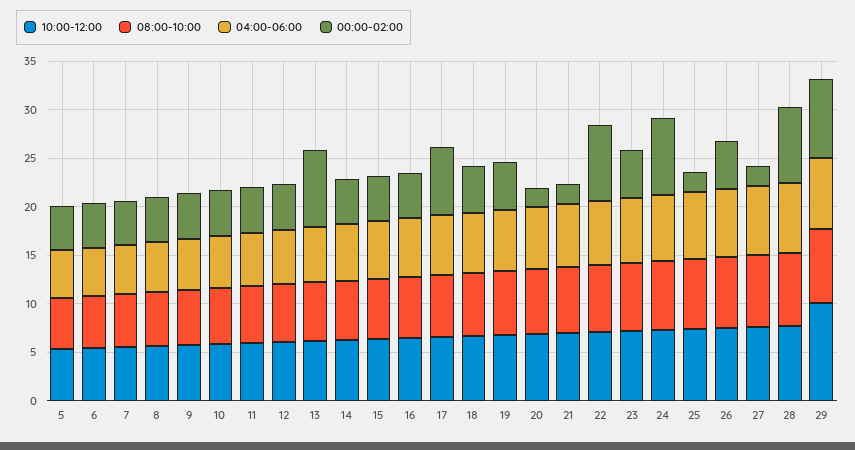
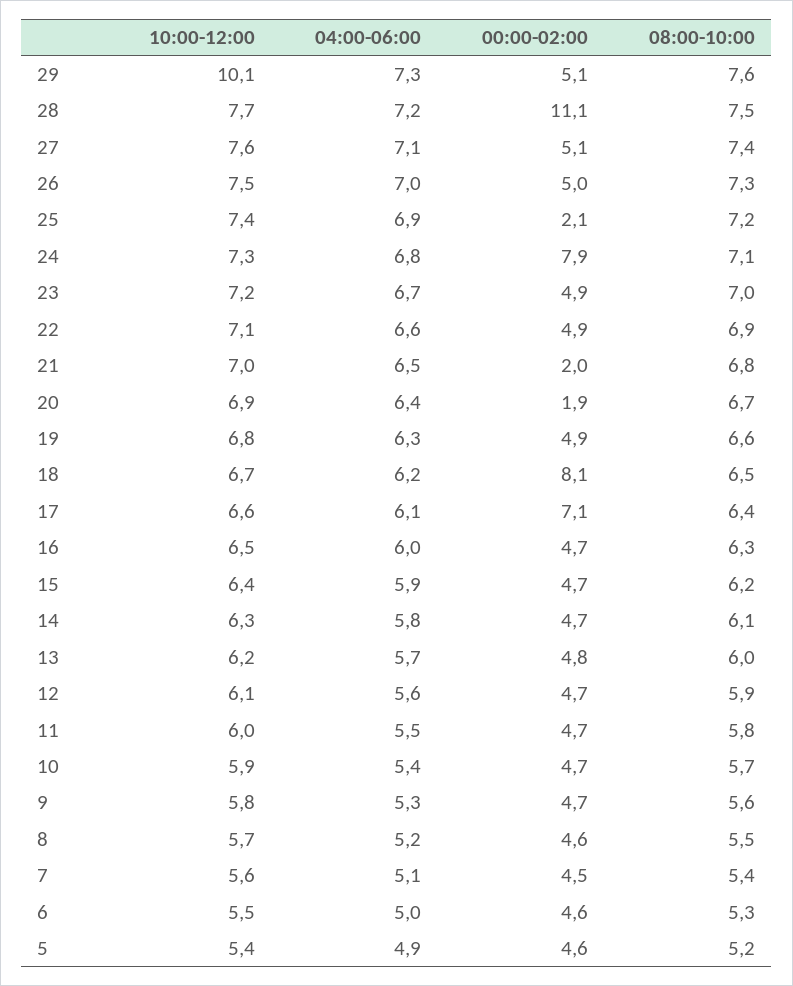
  {
    "10:00-12:00": {
      "5": 5.4,
      "6": 5.5,
      "7": 5.6,
      "8": 5.7,
      "9": 5.8,
      "10": 5.9,
      "11": 6,
      "12": 6.1,
      "13": 6.2,
      "14": 6.3,
      "15": 6.4,
      "16": 6.5,
      "17": 6.6,
      "18": 6.7,
      "19": 6.8,
      "20": 6.9,
      "21": 7,
      "22": 7.1,
      "23": 7.2,
      "24": 7.3,
      "25": 7.4,
      "26": 7.5,
      "27": 7.6,
      "28": 7.7,
      "29": 10.1
    },
    "08:00-10:00": {
      "5": 5.2,
      "6": 5.3,
      "7": 5.4,
      "8": 5.5,
      "9": 5.6,
      "10": 5.7,
      "11": 5.8,
      "12": 5.9,
      "13": 6,
      "14": 6.1,
      "15": 6.2,
      "16": 6.3,
      "17": 6.4,
      "18": 6.5,
      "19": 6.6,
      "20": 6.7,
      "21": 6.8,
      "22": 6.9,
      "23": 7,
      "24": 7.1,
      "25": 7.2,
      "26": 7.3,
      "27": 7.4,
      "28": 7.5,
      "29": 7.6
    },
    "04:00-06:00": {
      "5": 4.9,
      "6": 5,
      "7": 5.1,
      "8": 5.2,
      "9": 5.3,
      "10": 5.4,
      "11": 5.5,
      "12": 5.6,
      "13": 5.7,
      "14": 5.8,
      "15": 5.9,
      "16": 6,
      "17": 6.1,
      "18": 6.2,
      "19": 6.3,
      "20": 6.4,
      "21": 6.5,
      "22": 6.6,
      "23": 6.7,
      "24": 6.8,
      "25": 6.9,
      "26": 7,
      "27": 7.1,
      "28": 7.2,
      "29": 7.3
    },
    "00:00-02:00": {
      "5": 4.6,
      "6": 4.6,
      "7": 4.5,
      "8": 4.6,
      "9": 4.7,
      "10": 4.7,
      "11": 4.7,
      "12": 4.7,
-     "13": 8,
+     "13": 4.8,
      "14": 4.7,
      "15": 4.7,
      "16": 4.7,
      "17": 7.1,
-     "18": 5,
+     "18": 8.1,
      "19": 4.9,
      "20": 1.9,
      "21": 2,
-     "22": 8,
+     "22": 4.9,
      "23": 4.9,
      "24": 7.9,
      "25": 2.1,
      "26": 5,
-     "27": 2,
+     "27": 5.1,
-     "28": 8,
+     "28": 11.1,
-     "29": 8
+     "29": 5.1
    }
  }

